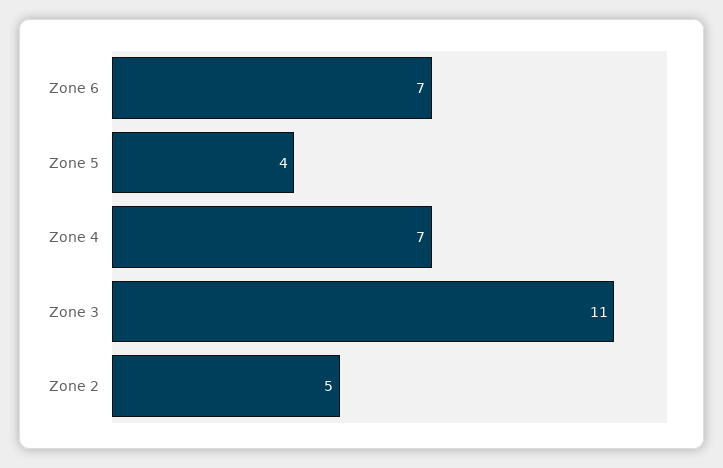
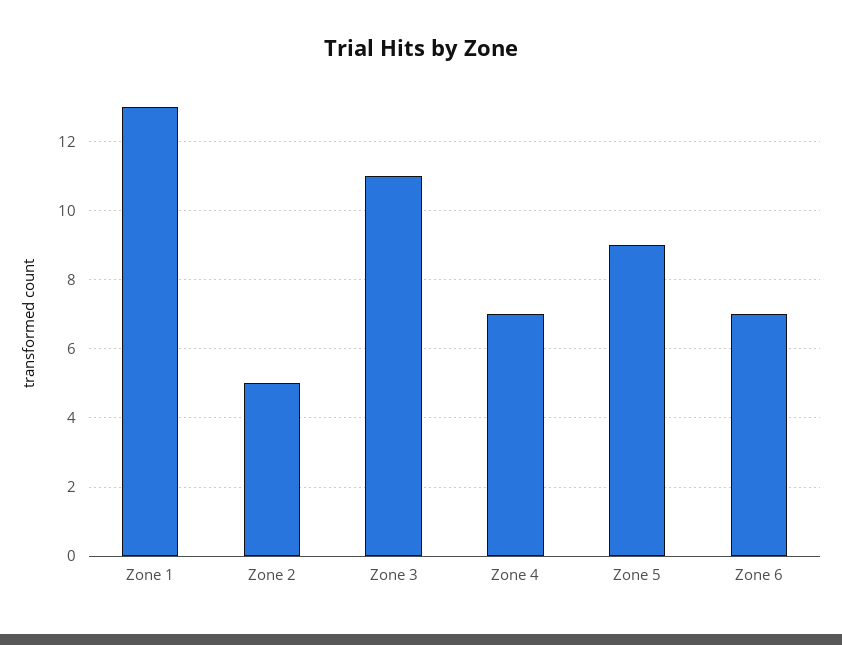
  {
    "Zone 6": 7,
-   "Zone 5": 4,
+   "Zone 5": 9,
    "Zone 4": 7,
    "Zone 3": 11,
-   "Zone 2": 5
+   "Zone 2": 5,
+   "Zone 1": 13
  }

